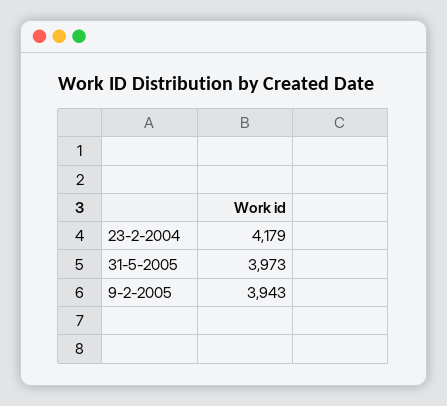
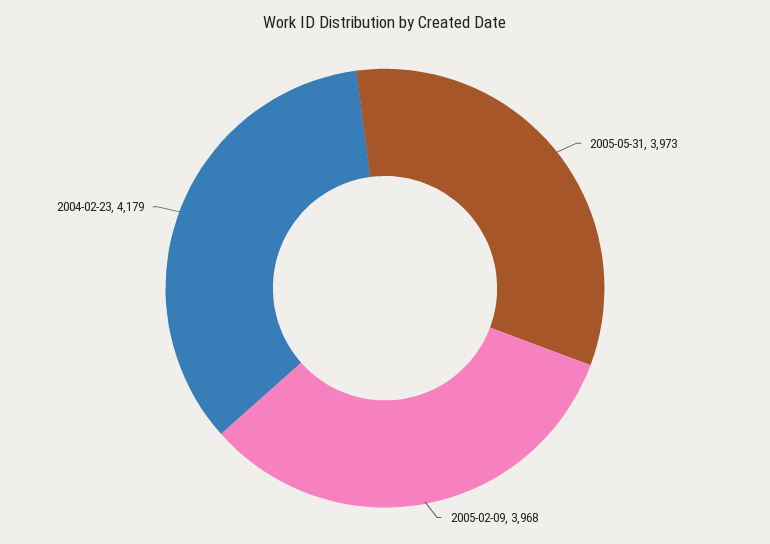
  {
    "23-2-2004": 4179,
    "31-5-2005": 3973,
-   "9-2-2005": 3943
+   "9-2-2005": 3968
  }

